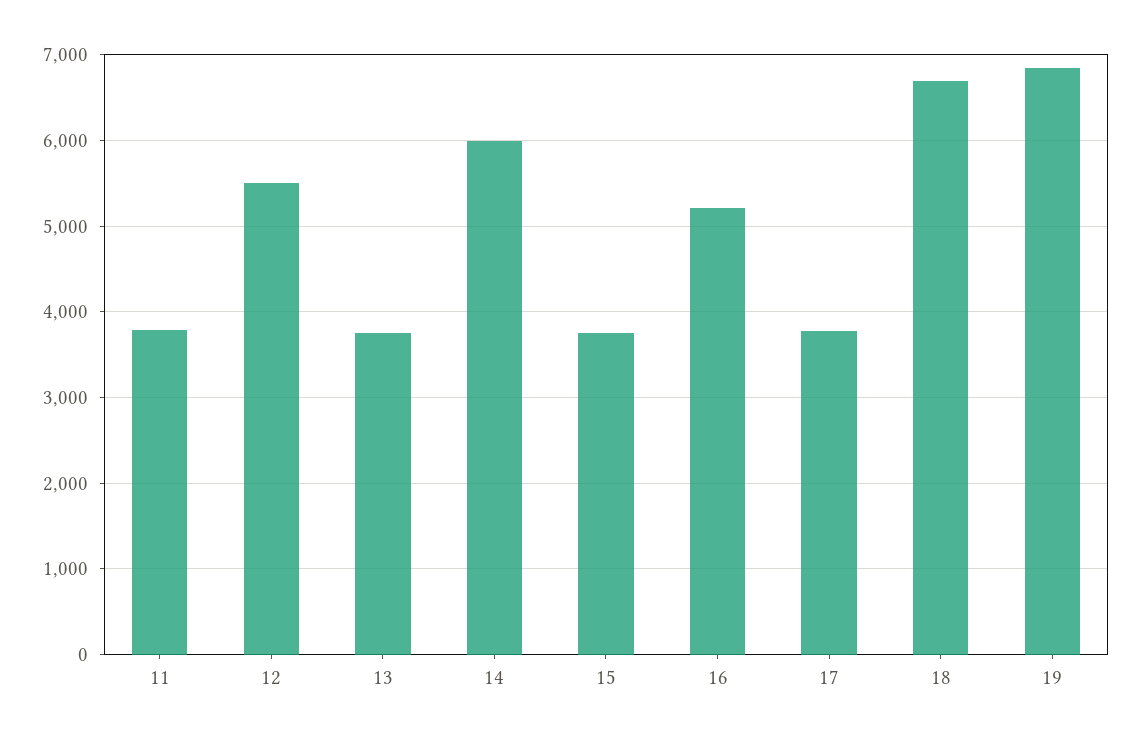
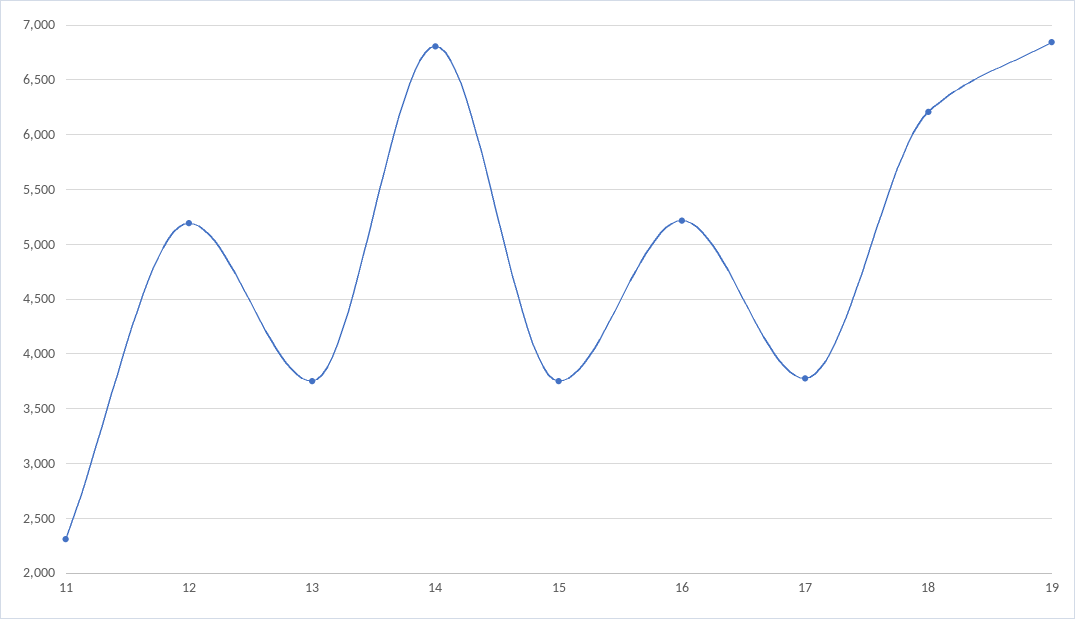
  {
-   "11": 3800,
+   "11": 2300,
-   "12": 5500,
+   "12": 5200,
    "13": 3800,
-   "14": 6000,
+   "14": 6800,
    "15": 3800,
    "16": 5200,
    "17": 3800,
-   "18": 6700,
+   "18": 6200,
    "19": 6800
  }

